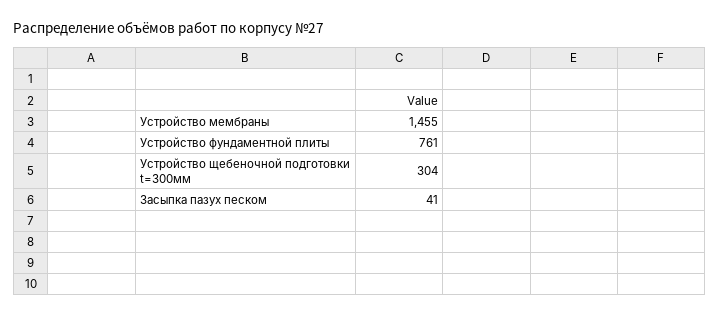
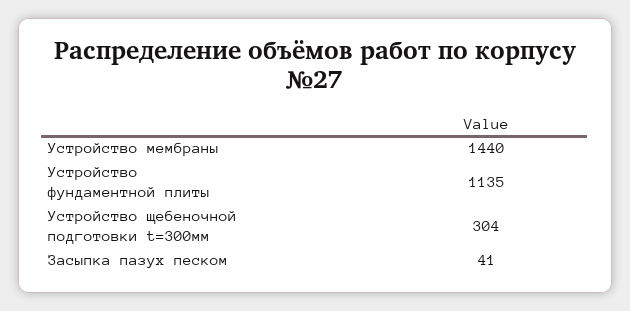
  {
-   "Устройство мембраны": 1455,
+   "Устройство мембраны": 1440,
-   "Устройство фундаментной плиты": 761,
+   "Устройство фундаментной плиты": 1135,
    "Устройство щебеночной подготовки t=300мм": 304,
    "Засыпка пазух песком": 41
  }

